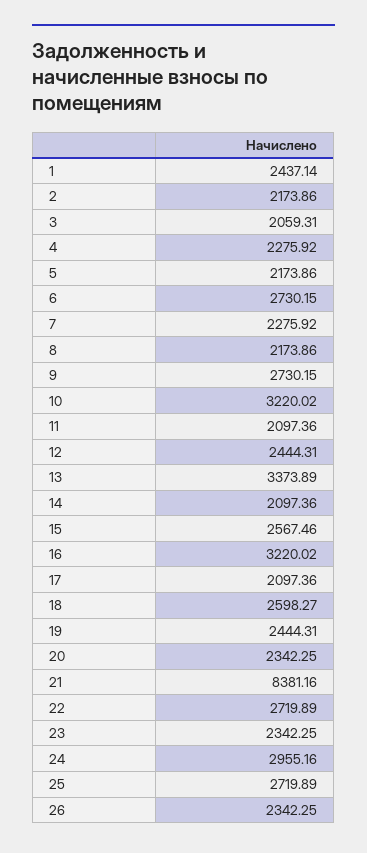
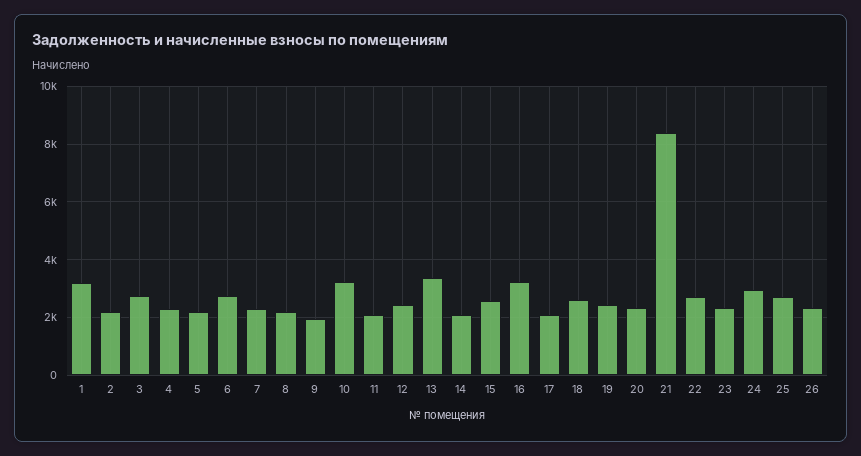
  {
-   "1": 2437.14,
+   "1": 3250,
    "2": 2173.86,
-   "3": 2059.31,
+   "3": 2750,
    "4": 2275.92,
    "5": 2173.86,
    "6": 2730.15,
    "7": 2275.92,
    "8": 2173.86,
-   "9": 2730.15,
+   "9": 2000,
    "10": 3220.02,
    "11": 2097.36,
    "12": 2444.31,
    "13": 3373.89,
    "14": 2097.36,
    "15": 2567.46,
    "16": 3220.02,
    "17": 2097.36,
    "18": 2598.27,
    "19": 2444.31,
    "20": 2342.25,
    "21": 8381.16,
    "22": 2719.89,
    "23": 2342.25,
    "24": 2955.16,
    "25": 2719.89,
    "26": 2342.25
  }

